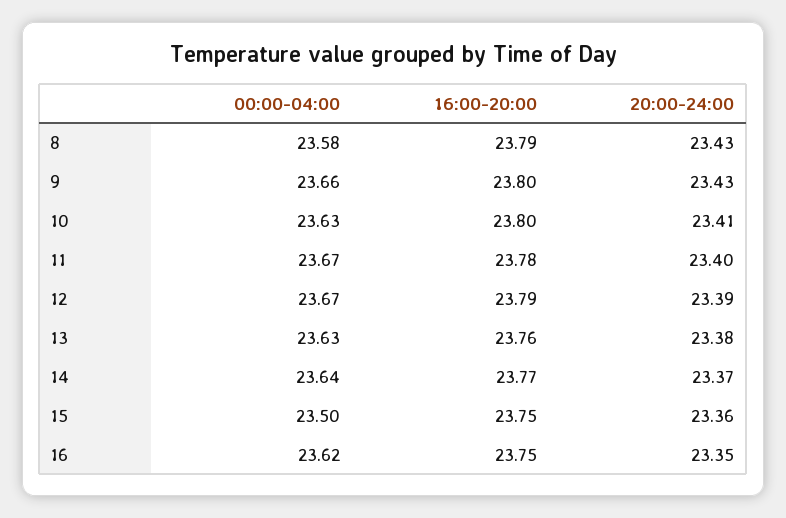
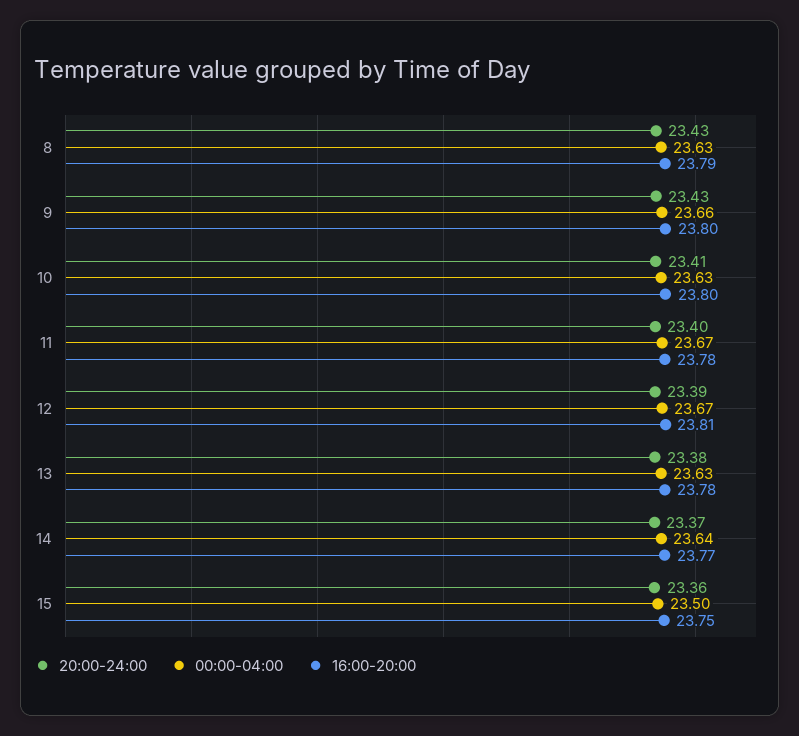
  {
    "00:00-04:00": {
-     "8": 23.58,
+     "8": 23.63,
      "9": 23.66,
      "10": 23.63,
      "11": 23.67,
      "12": 23.67,
      "13": 23.63,
      "14": 23.64,
-     "15": 23.5,
+     "15": 23.5
-     "16": 23.62
    },
    "16:00-20:00": {
      "8": 23.79,
      "9": 23.8,
      "10": 23.8,
      "11": 23.78,
-     "12": 23.79,
+     "12": 23.81,
-     "13": 23.76,
+     "13": 23.78,
      "14": 23.77,
-     "15": 23.75,
+     "15": 23.75
-     "16": 23.75
    },
    "20:00-24:00": {
      "8": 23.43,
      "9": 23.43,
      "10": 23.41,
      "11": 23.4,
      "12": 23.39,
      "13": 23.38,
      "14": 23.37,
-     "15": 23.36,
+     "15": 23.36
-     "16": 23.35
    }
  }

